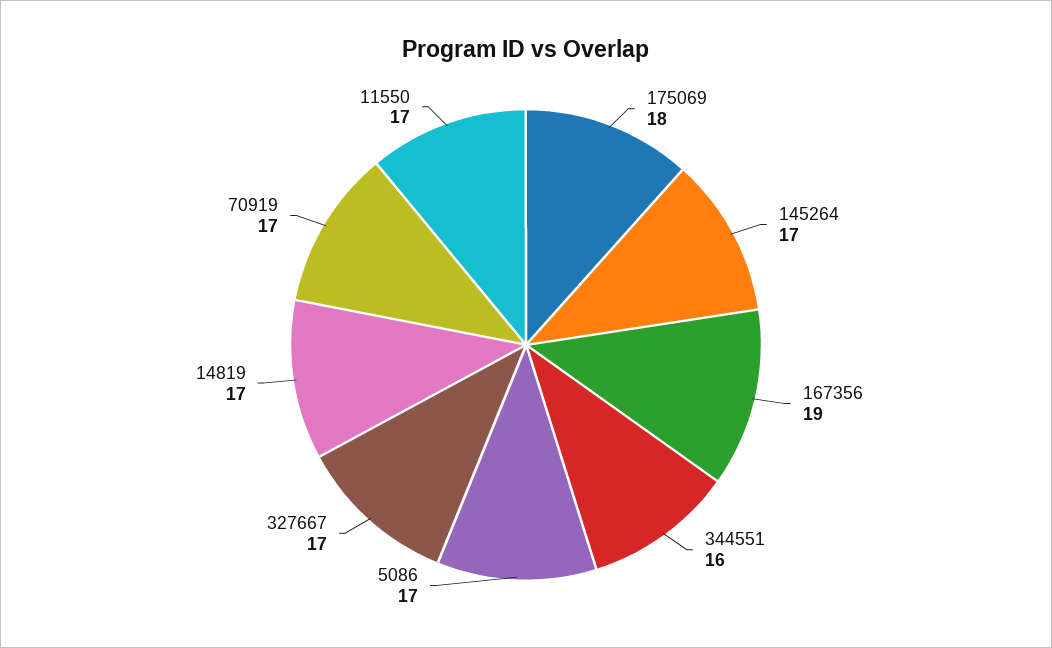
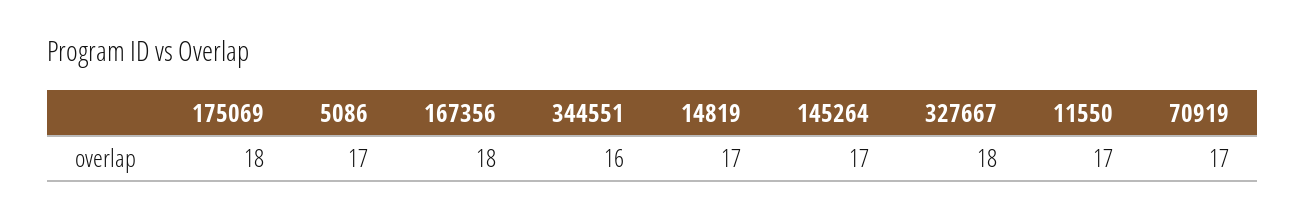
  {
    "175069": 18,
    "145264": 17,
-   "167356": 19,
+   "167356": 18,
    "344551": 16,
    "5086": 17,
-   "327667": 17,
+   "327667": 18,
    "14819": 17,
    "70919": 17,
    "11550": 17
  }

